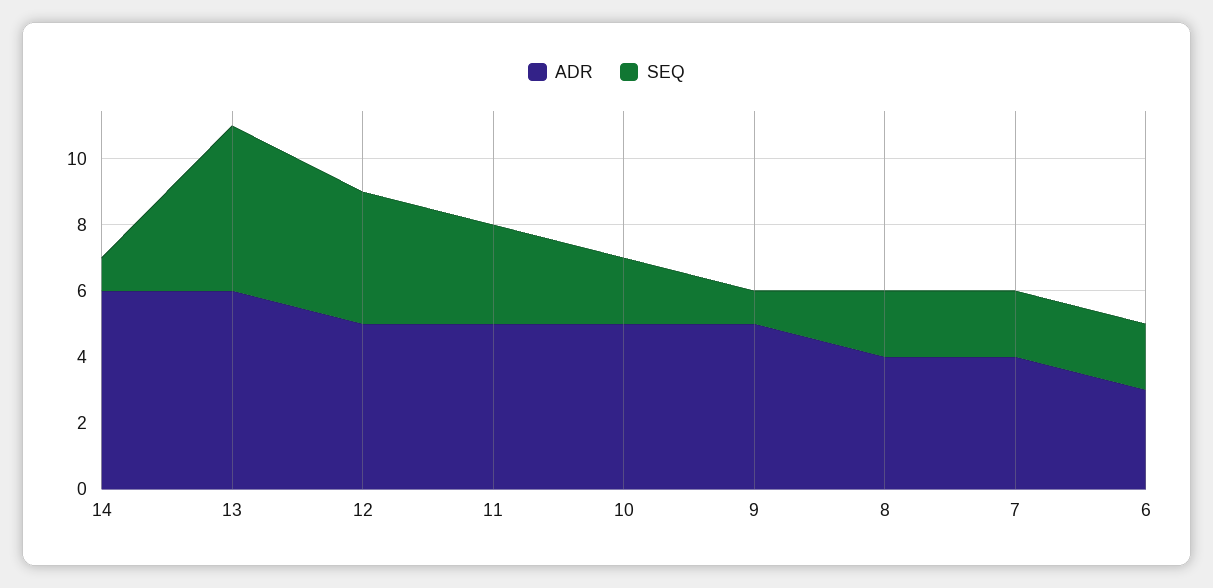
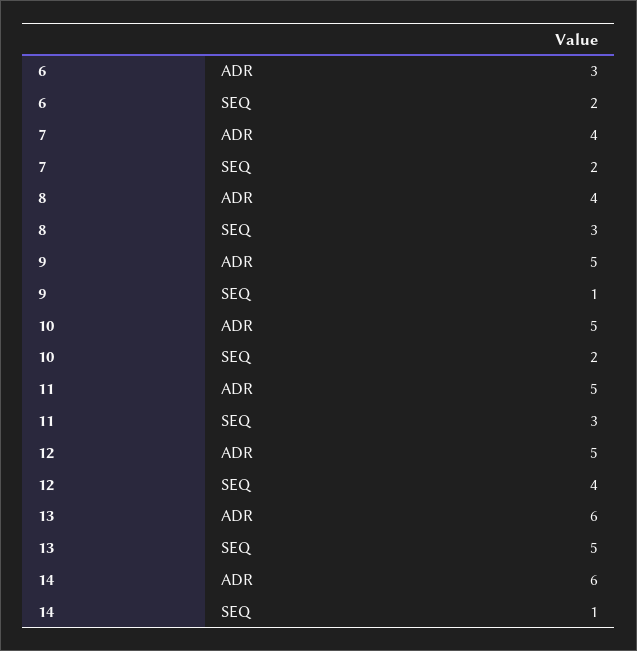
  {
    "ADR": {
      "14": 6,
      "13": 6,
      "12": 5,
      "11": 5,
      "10": 5,
      "9": 5,
      "8": 4,
      "7": 4,
      "6": 3
    },
    "SEQ": {
      "14": 1,
      "13": 5,
      "12": 4,
      "11": 3,
      "10": 2,
      "9": 1,
-     "8": 2,
+     "8": 3,
      "7": 2,
      "6": 2
    }
  }

